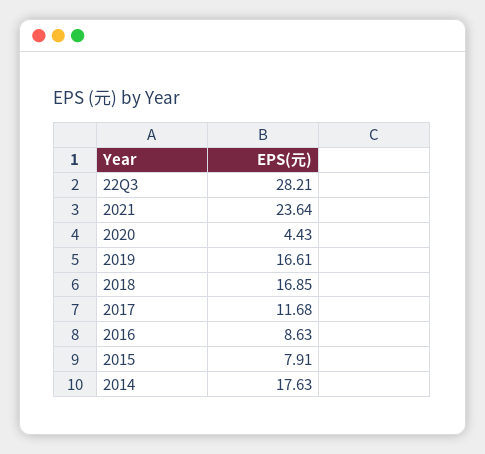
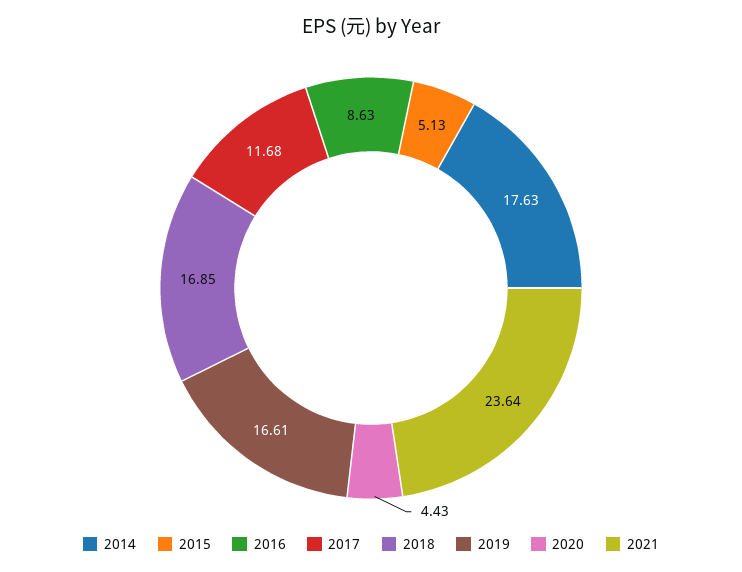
  {
-   "22Q3": 28.21,
    "2021": 23.64,
    "2020": 4.43,
    "2019": 16.61,
    "2018": 16.85,
    "2017": 11.68,
    "2016": 8.63,
-   "2015": 7.91,
+   "2015": 5.13,
    "2014": 17.63
  }

